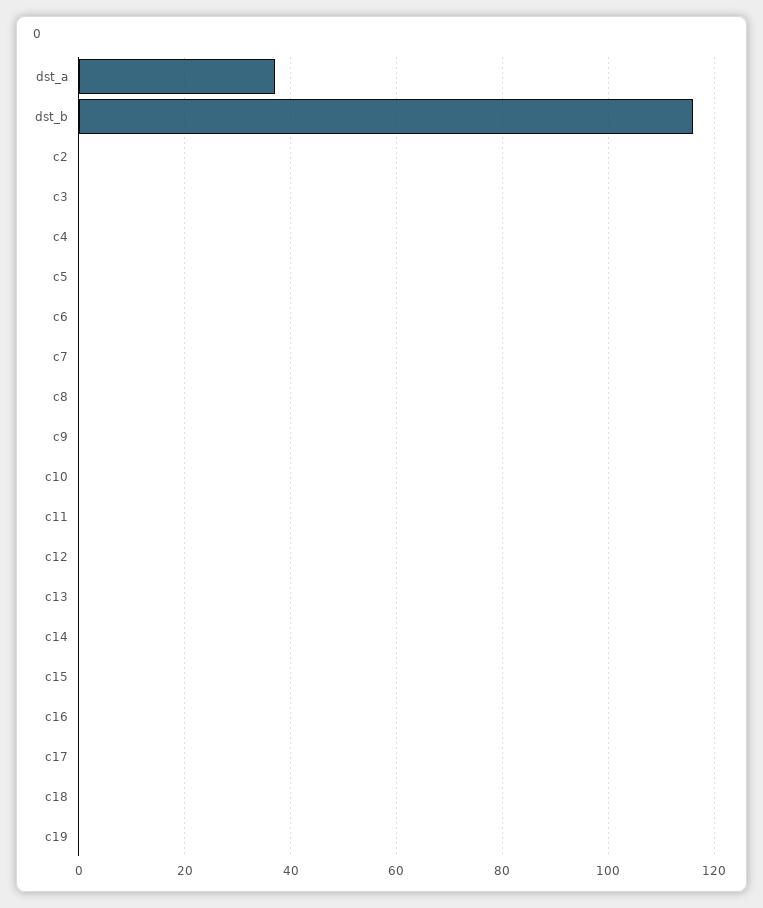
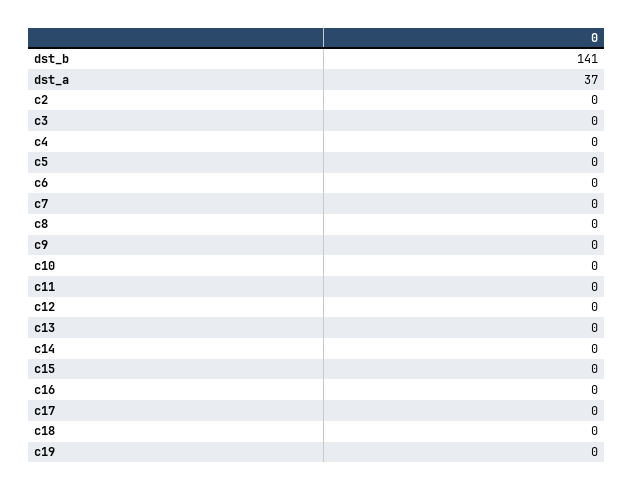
  {
    "dst_a": 37,
-   "dst_b": 115,
+   "dst_b": 141,
    "c2": 0,
    "c3": 0,
    "c4": 0,
    "c5": 0,
    "c6": 0,
    "c7": 0,
    "c8": 0,
    "c9": 0,
    "c10": 0,
    "c11": 0,
    "c12": 0,
    "c13": 0,
    "c14": 0,
    "c15": 0,
    "c16": 0,
    "c17": 0,
    "c18": 0,
    "c19": 0
  }

